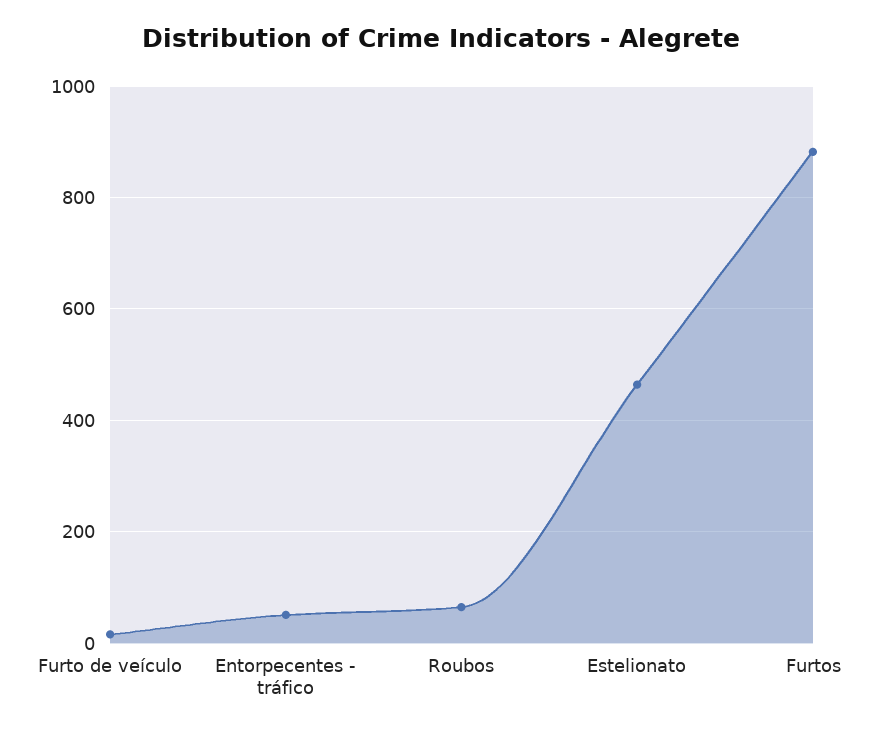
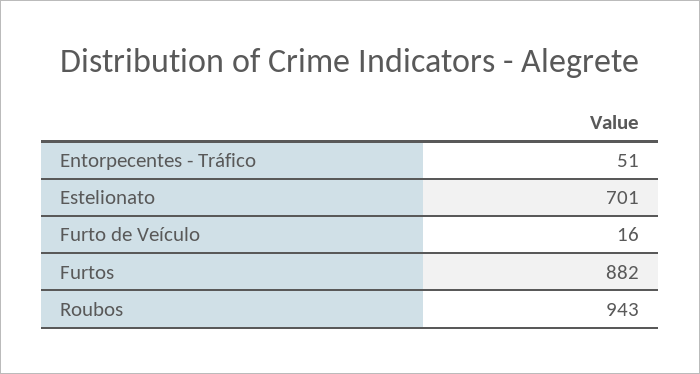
  {
    "Furto de veículo": 16,
    "Entorpecentes - tráfico": 51,
-   "Roubos": 60,
+   "Roubos": 943,
-   "Estelionato": 460,
+   "Estelionato": 701,
    "Furtos": 882
  }

